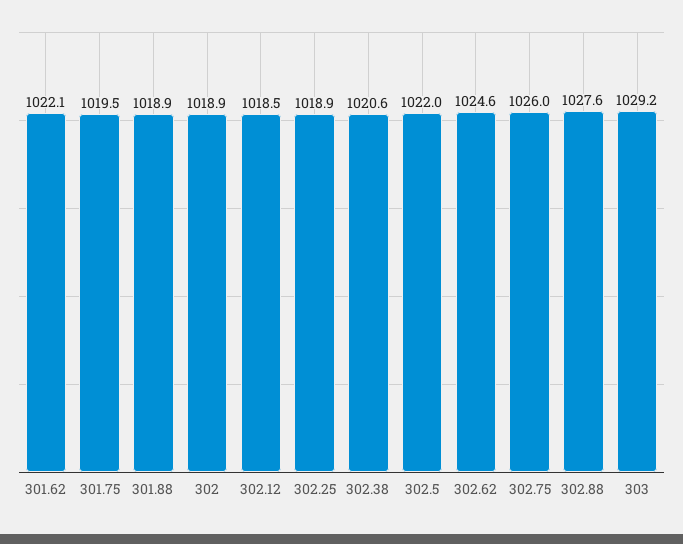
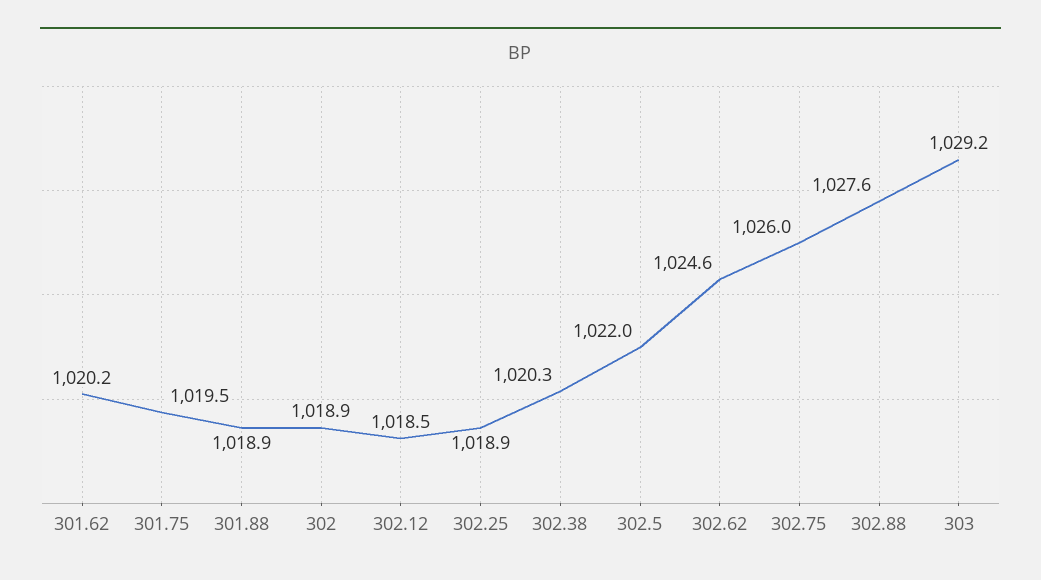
  {
-   "301.62": 1022.1,
+   "301.62": 1020.2,
    "301.75": 1019.5,
    "301.88": 1018.9,
    "302": 1018.9,
    "302.12": 1018.5,
    "302.25": 1018.9,
-   "302.38": 1020.6,
+   "302.38": 1020.3,
    "302.5": 1022,
    "302.62": 1024.6,
    "302.75": 1026,
    "302.88": 1027.6,
    "303": 1029.2
  }

